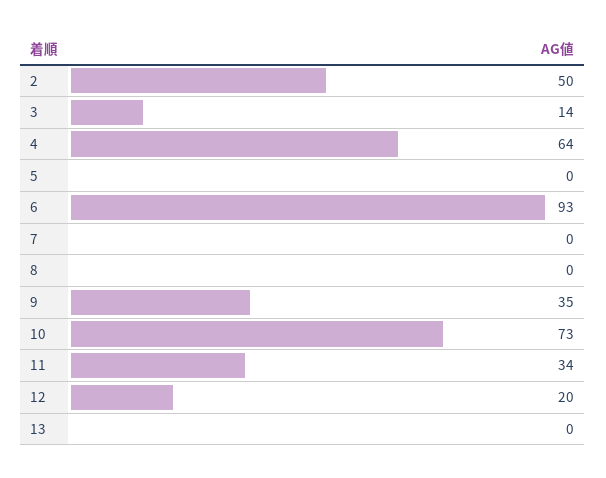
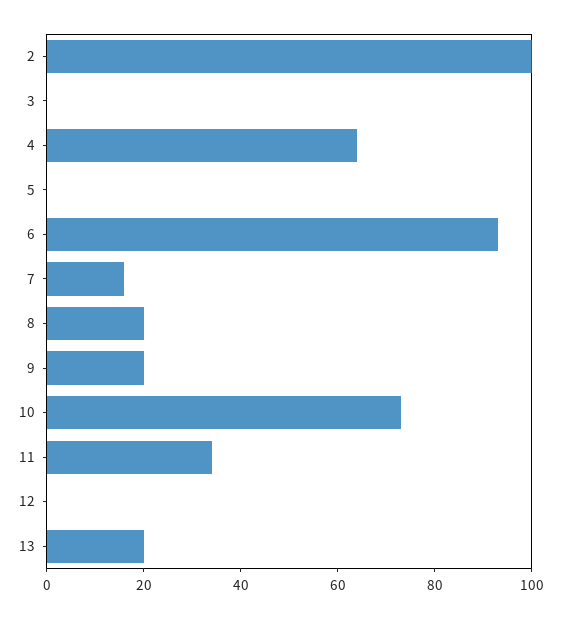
  {
-   "2": 50,
+   "2": 100,
-   "3": 14,
+   "3": 0,
    "4": 64,
    "5": 0,
    "6": 93,
-   "7": 0,
+   "7": 15,
-   "8": 0,
+   "8": 20,
-   "9": 35,
+   "9": 20,
    "10": 73,
    "11": 34,
-   "12": 20,
+   "12": 0,
-   "13": 0
+   "13": 20
  }

